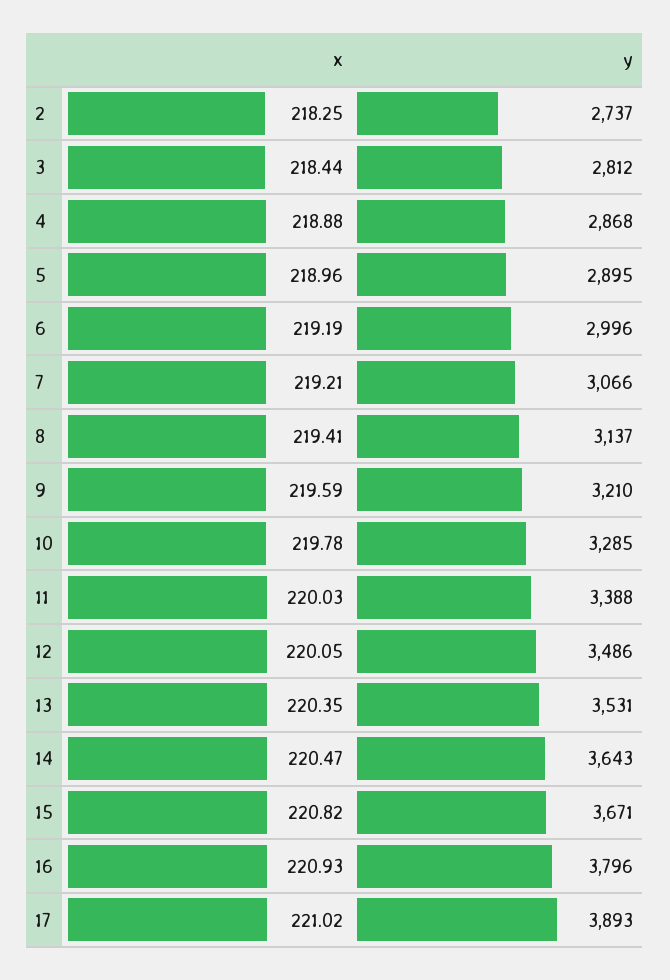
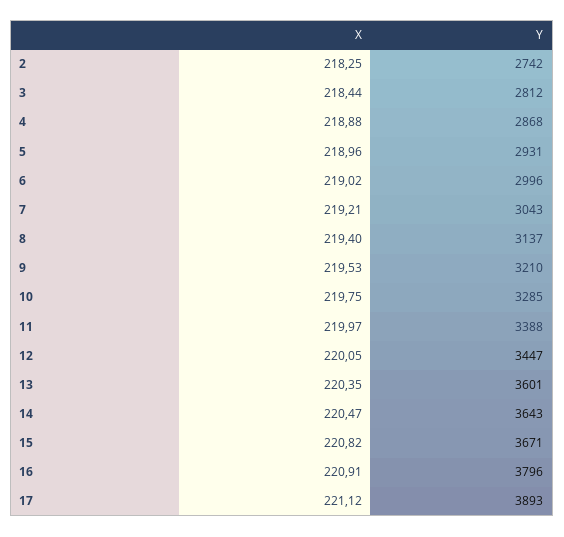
  {
    "x": {
      "2": 218.25,
      "3": 218.44,
      "4": 218.88,
      "5": 218.96,
-     "6": 219.19,
+     "6": 219.02,
      "7": 219.21,
-     "8": 219.41,
+     "8": 219.4,
-     "9": 219.59,
+     "9": 219.53,
-     "10": 219.78,
+     "10": 219.75,
-     "11": 220.03,
+     "11": 219.97,
      "12": 220.05,
      "13": 220.35,
      "14": 220.47,
      "15": 220.82,
-     "16": 220.93,
+     "16": 220.91,
-     "17": 221.02
+     "17": 221.12
    },
    "y": {
-     "2": 2737,
+     "2": 2742,
      "3": 2812,
      "4": 2868,
-     "5": 2895,
+     "5": 2931,
      "6": 2996,
-     "7": 3066,
+     "7": 3043,
      "8": 3137,
      "9": 3210,
      "10": 3285,
      "11": 3388,
-     "12": 3486,
+     "12": 3447,
-     "13": 3531,
+     "13": 3601,
      "14": 3643,
      "15": 3671,
      "16": 3796,
      "17": 3893
    }
  }

